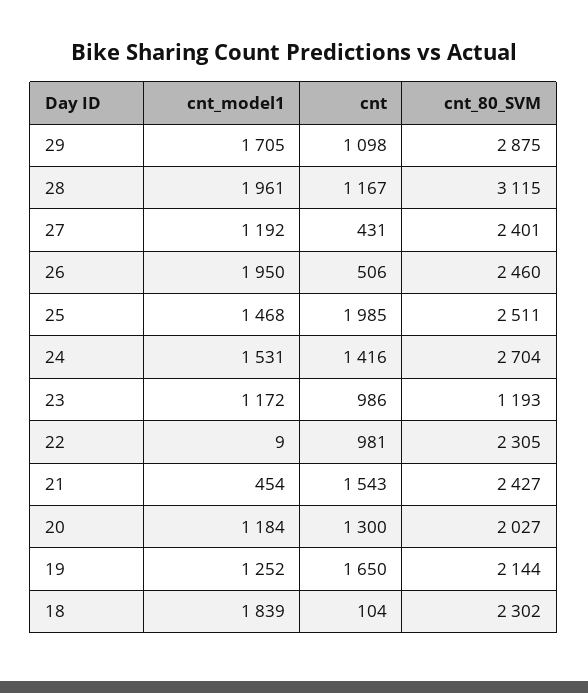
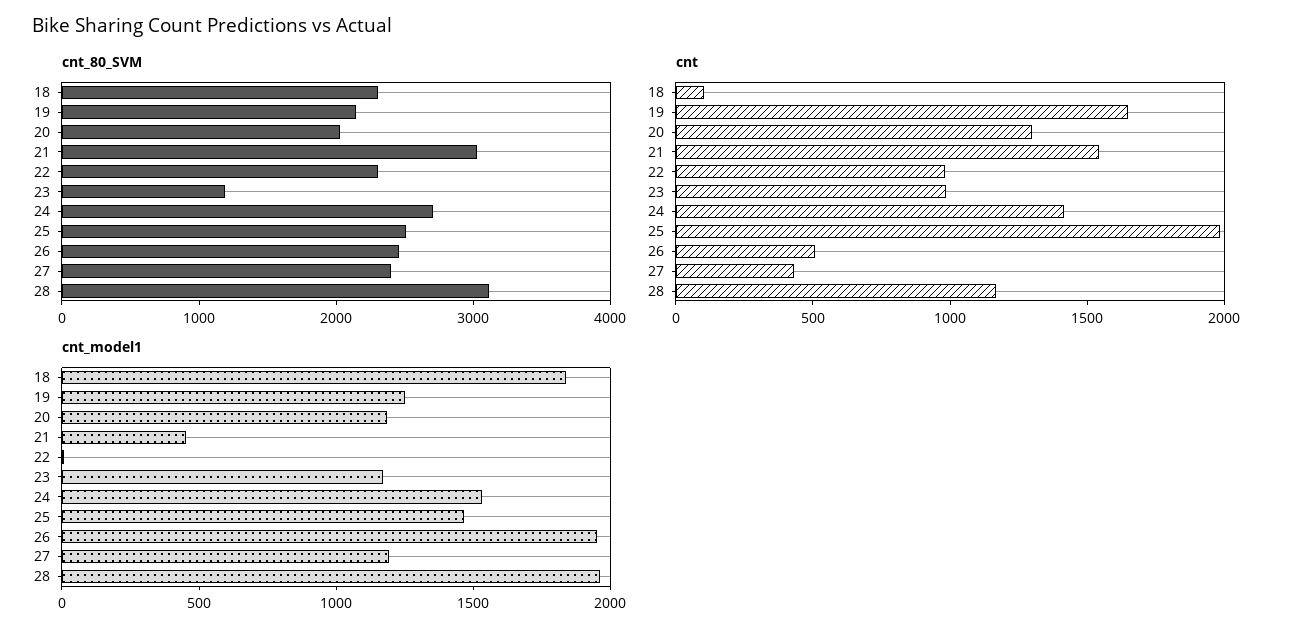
  {
    "cnt_model1": {
-     "29": 1705,
      "28": 1961,
      "27": 1192,
      "26": 1950,
      "25": 1468,
      "24": 1531,
      "23": 1172,
      "22": 9,
      "21": 454,
      "20": 1184,
      "19": 1252,
      "18": 1839
    },
    "cnt": {
-     "29": 1098,
      "28": 1167,
      "27": 431,
      "26": 506,
      "25": 1985,
      "24": 1416,
      "23": 986,
      "22": 981,
      "21": 1543,
      "20": 1300,
      "19": 1650,
      "18": 104
    },
    "cnt_80_SVM": {
-     "29": 2875,
      "28": 3115,
      "27": 2401,
      "26": 2460,
      "25": 2511,
      "24": 2704,
      "23": 1193,
      "22": 2305,
-     "21": 2427,
+     "21": 3000,
      "20": 2027,
      "19": 2144,
      "18": 2302
    }
  }

